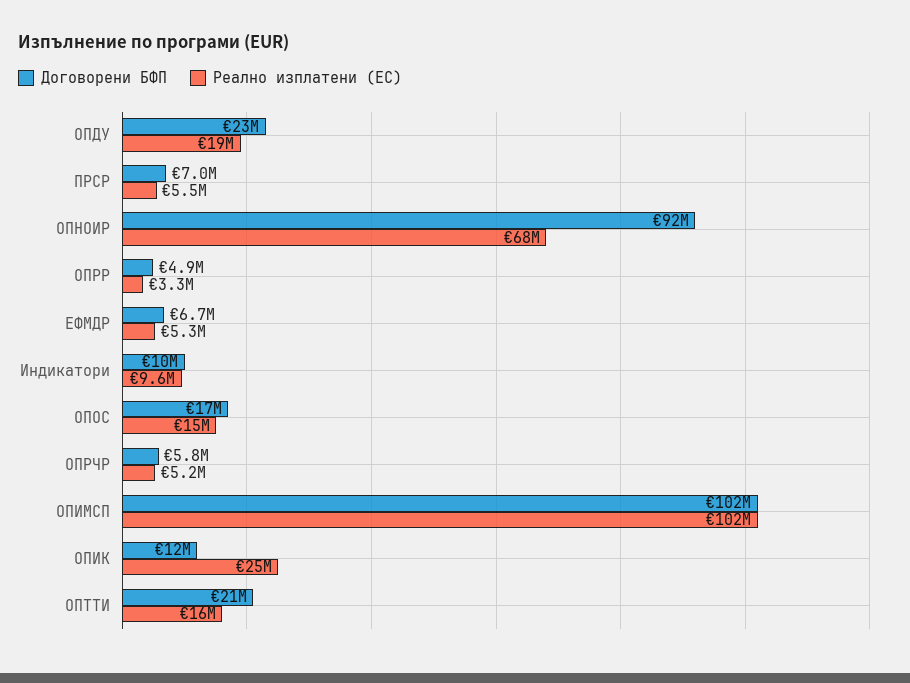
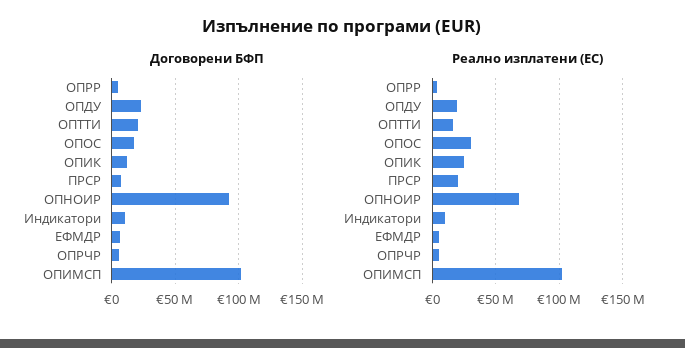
  {
    "Договорени БФП": {
      "ОПДУ": 23000000,
      "ПРСР": 7000000,
      "ОПНОИР": 92000000,
      "ОПРР": 4900000,
      "ЕФМДР": 6700000,
      "Индикатори": 10000000,
      "ОПОС": 17000000,
      "ОПРЧР": 5800000,
      "ОПИМСП": 102000000,
      "ОПИК": 12000000,
      "ОПТТИ": 21000000
    },
    "Реално изплатени (ЕС)": {
      "ОПДУ": 19000000,
-     "ПРСР": 5500000,
+     "ПРСР": 20000000,
      "ОПНОИР": 68000000,
      "ОПРР": 3300000,
      "ЕФМДР": 5300000,
      "Индикатори": 9600000,
-     "ОПОС": 15000000,
+     "ОПОС": 30000000,
      "ОПРЧР": 5200000,
      "ОПИМСП": 102000000,
      "ОПИК": 25000000,
      "ОПТТИ": 16000000
    }
  }

